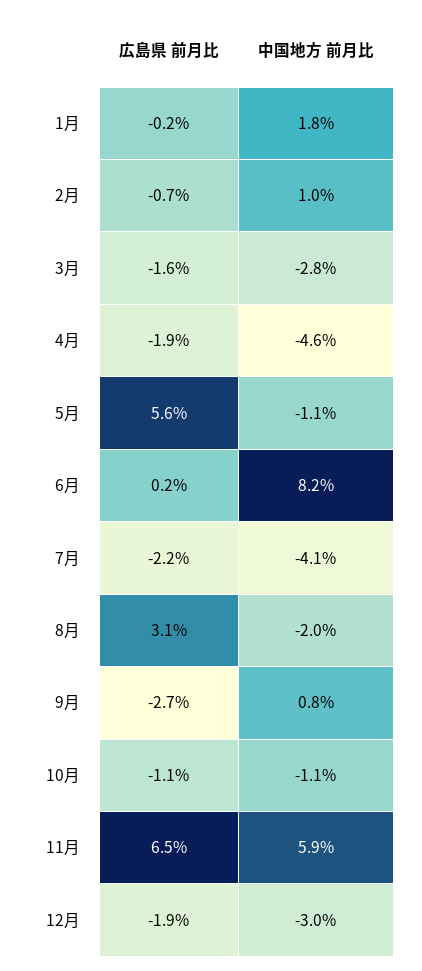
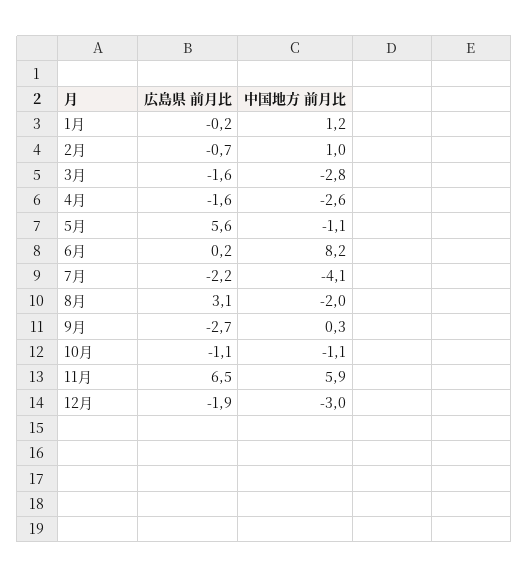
  {
    "広島県 前月比": {
      "1月": -0.2,
      "2月": -0.7,
      "3月": -1.6,
-     "4月": -1.9,
+     "4月": -1.6,
      "5月": 5.6,
      "6月": 0.2,
      "7月": -2.2,
      "8月": 3.1,
      "9月": -2.7,
      "10月": -1.1,
      "11月": 6.5,
      "12月": -1.9
    },
    "中国地方 前月比": {
-     "1月": 1.8,
+     "1月": 1.2,
      "2月": 1,
      "3月": -2.8,
-     "4月": -4.6,
+     "4月": -2.6,
      "5月": -1.1,
      "6月": 8.2,
      "7月": -4.1,
      "8月": -2,
-     "9月": 0.8,
+     "9月": 0.3,
      "10月": -1.1,
      "11月": 5.9,
      "12月": -3
    }
  }

